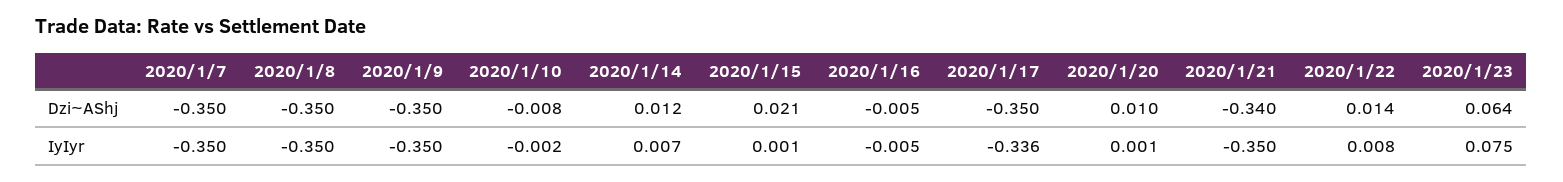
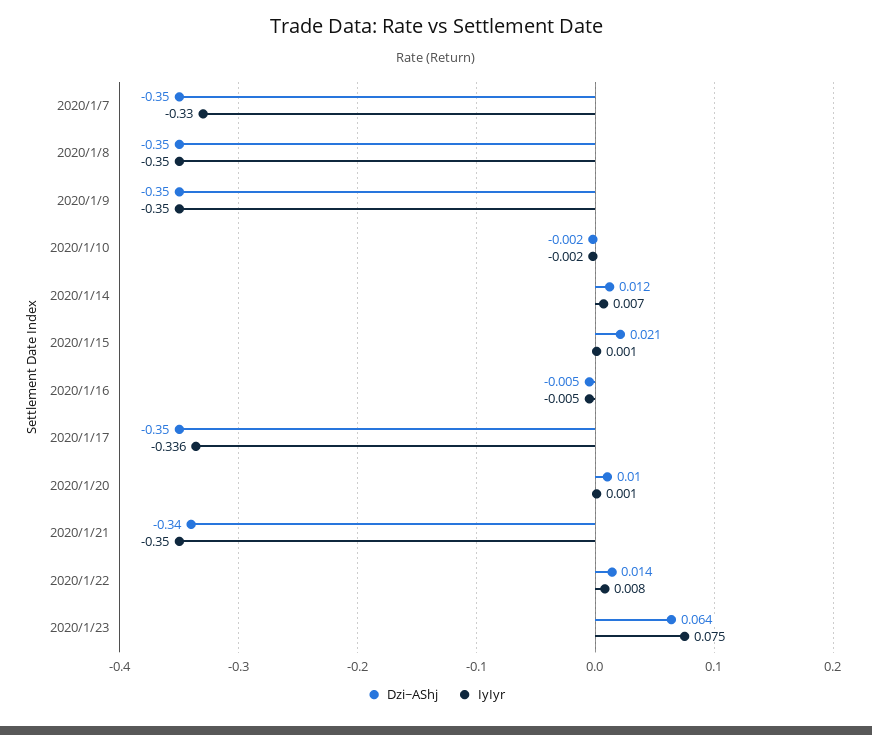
  {
    "Dzi~AShj": {
      "2020/1/7": -0.35,
      "2020/1/8": -0.35,
      "2020/1/9": -0.35,
-     "2020/1/10": -0.008,
+     "2020/1/10": -0.002,
      "2020/1/14": 0.012,
      "2020/1/15": 0.021,
      "2020/1/16": -0.005,
      "2020/1/17": -0.35,
      "2020/1/20": 0.01,
      "2020/1/21": -0.34,
      "2020/1/22": 0.014,
      "2020/1/23": 0.064
    },
    "IyIyr": {
-     "2020/1/7": -0.35,
+     "2020/1/7": -0.33,
      "2020/1/8": -0.35,
      "2020/1/9": -0.35,
      "2020/1/10": -0.002,
      "2020/1/14": 0.007,
      "2020/1/15": 0.001,
      "2020/1/16": -0.005,
      "2020/1/17": -0.336,
      "2020/1/20": 0.001,
      "2020/1/21": -0.35,
      "2020/1/22": 0.008,
      "2020/1/23": 0.075
    }
  }

